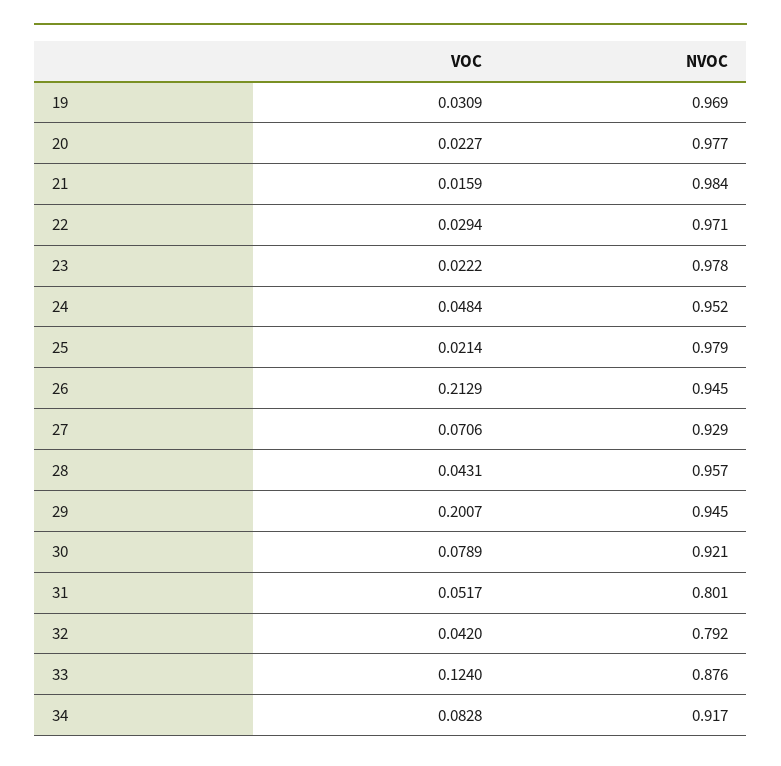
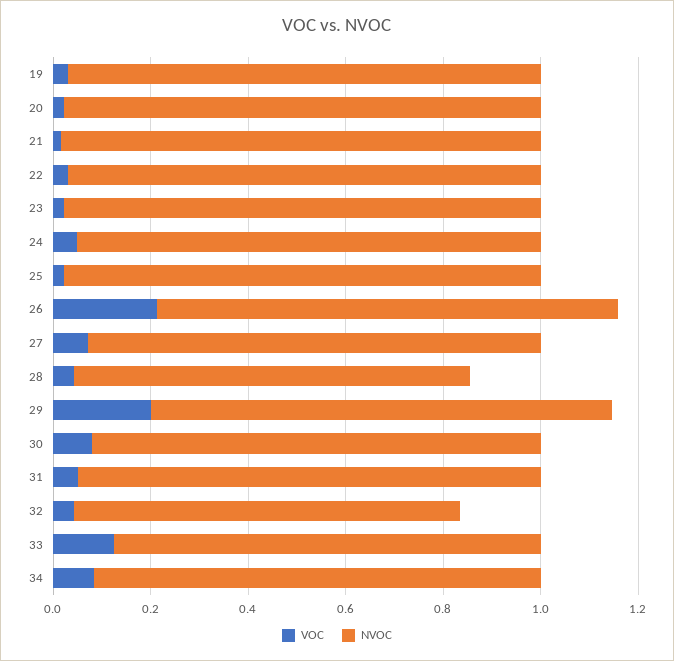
  {
    "VOC": {
      "19": 0.0309,
      "20": 0.0227,
      "21": 0.0159,
      "22": 0.0294,
      "23": 0.0222,
      "24": 0.0484,
      "25": 0.0214,
      "26": 0.2129,
      "27": 0.0706,
      "28": 0.0431,
      "29": 0.2007,
      "30": 0.0789,
      "31": 0.0517,
      "32": 0.042,
      "33": 0.124,
      "34": 0.0828
    },
    "NVOC": {
      "19": 0.969,
      "20": 0.977,
      "21": 0.984,
      "22": 0.971,
      "23": 0.978,
      "24": 0.952,
      "25": 0.979,
      "26": 0.945,
      "27": 0.929,
-     "28": 0.957,
+     "28": 0.8,
      "29": 0.945,
      "30": 0.921,
-     "31": 0.801,
+     "31": 0.95,
      "32": 0.792,
      "33": 0.876,
      "34": 0.917
    }
  }

